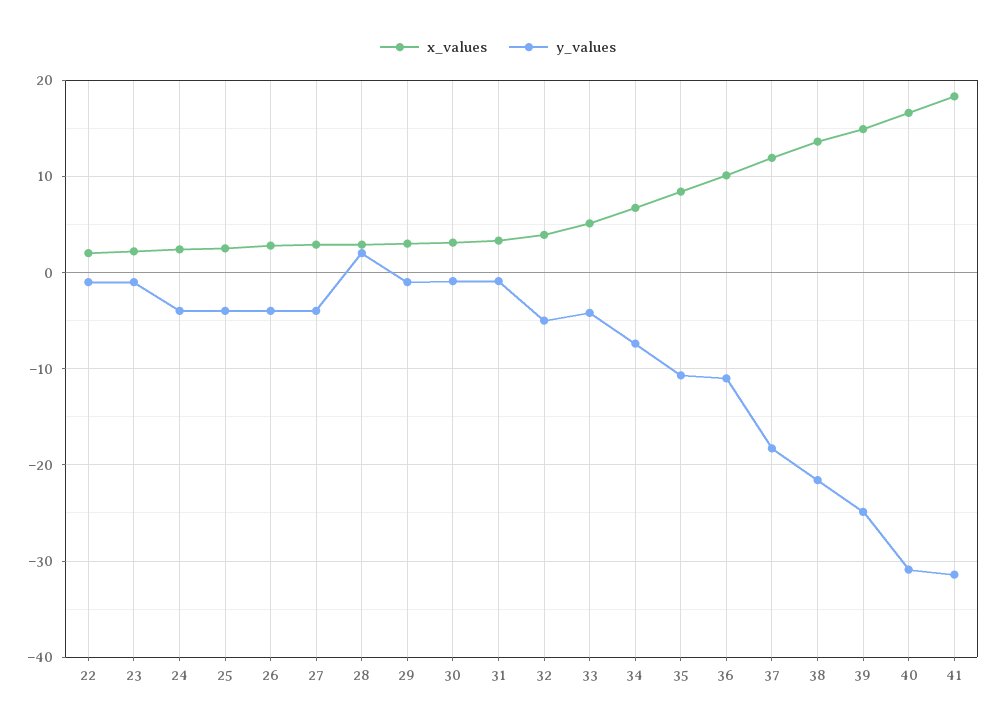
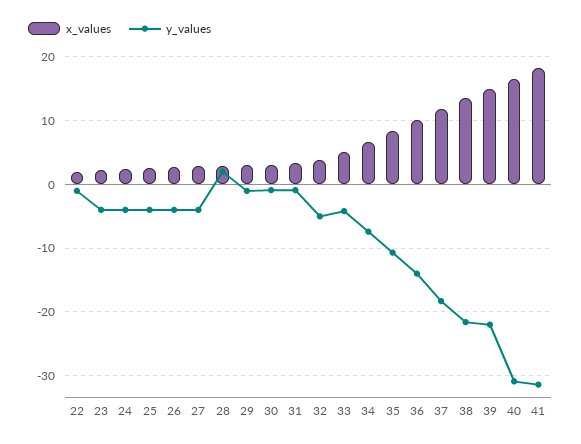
  {
    "x_values": {
      "22": 2,
      "23": 2,
      "24": 2,
      "25": 3,
      "26": 3,
      "27": 3,
      "28": 3,
      "29": 3,
      "30": 3,
      "31": 3,
      "32": 4,
      "33": 5,
      "34": 7,
      "35": 8,
      "36": 10,
      "37": 12,
      "38": 14,
      "39": 15,
      "40": 17,
      "41": 18
    },
    "y_values": {
      "22": -1,
-     "23": -1,
+     "23": -4,
      "24": -4,
      "25": -4,
      "26": -4,
      "27": -4,
      "28": 2,
      "29": -1,
      "30": -1,
      "31": -1,
      "32": -5,
      "33": -4,
      "34": -7,
      "35": -11,
-     "36": -11,
+     "36": -14,
      "37": -18,
      "38": -22,
-     "39": -25,
+     "39": -22,
      "40": -31,
      "41": -31
    }
  }

